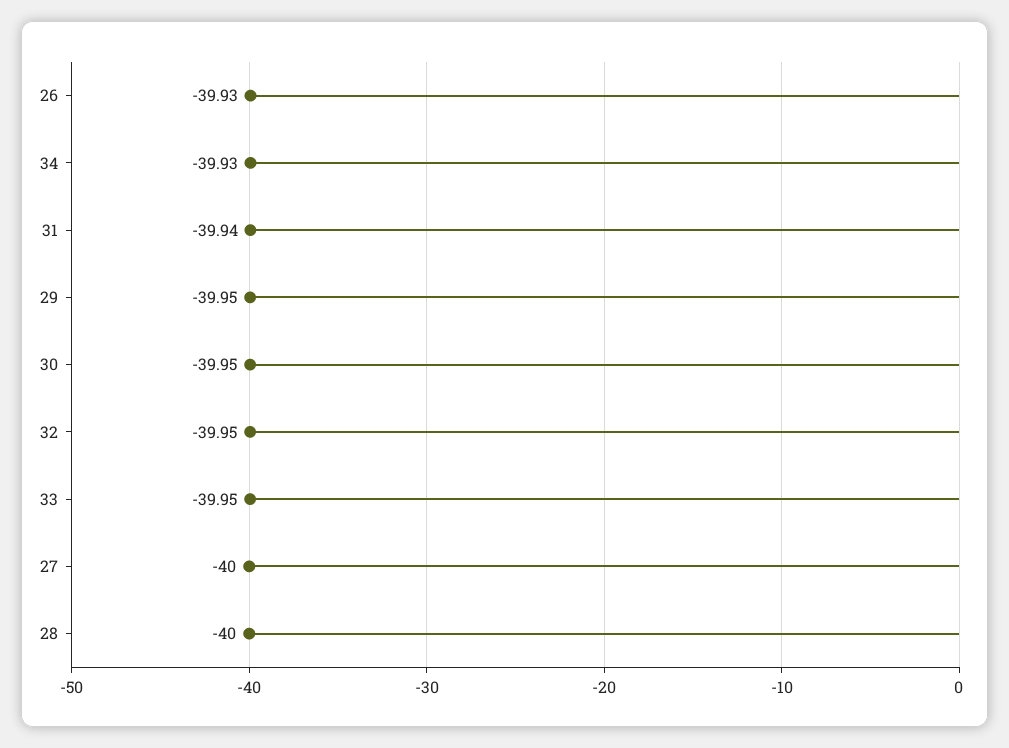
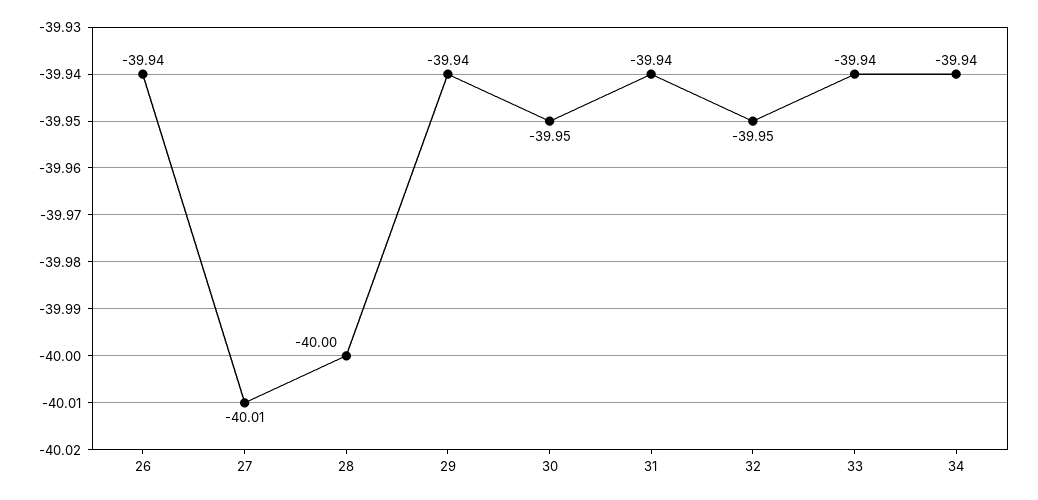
  {
-   "26": -39.93,
+   "26": -39.94,
-   "34": -39.93,
+   "34": -39.94,
    "31": -39.94,
-   "29": -39.95,
+   "29": -39.94,
    "30": -39.95,
    "32": -39.95,
-   "33": -39.95,
+   "33": -39.94,
-   "27": -40,
+   "27": -40.01,
    "28": -40
  }

